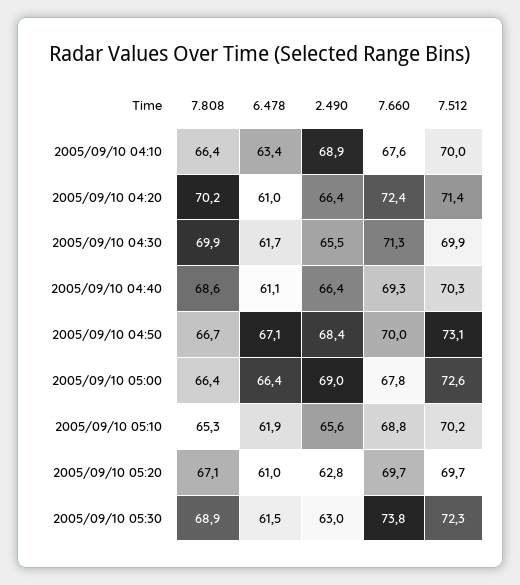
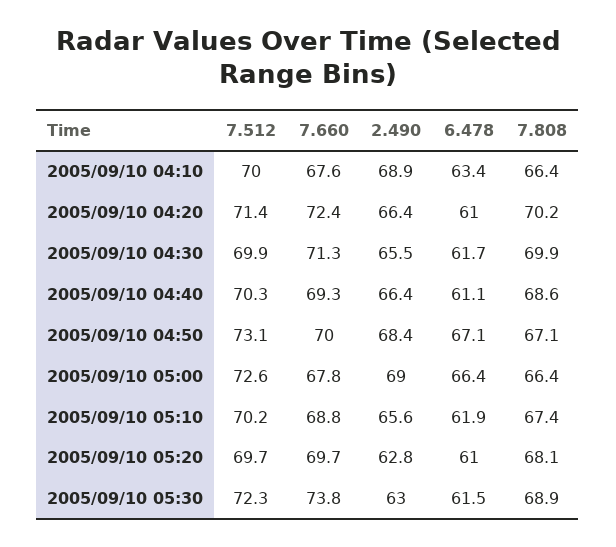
  {
    "7.808": {
      "2005/09/10 04:10": 66.4,
      "2005/09/10 04:20": 70.2,
      "2005/09/10 04:30": 69.9,
      "2005/09/10 04:40": 68.6,
-     "2005/09/10 04:50": 66.7,
+     "2005/09/10 04:50": 67.1,
      "2005/09/10 05:00": 66.4,
-     "2005/09/10 05:10": 65.3,
+     "2005/09/10 05:10": 67.4,
-     "2005/09/10 05:20": 67.1,
+     "2005/09/10 05:20": 68.1,
      "2005/09/10 05:30": 68.9
    },
    "6.478": {
      "2005/09/10 04:10": 63.4,
      "2005/09/10 04:20": 61,
      "2005/09/10 04:30": 61.7,
      "2005/09/10 04:40": 61.1,
      "2005/09/10 04:50": 67.1,
      "2005/09/10 05:00": 66.4,
      "2005/09/10 05:10": 61.9,
      "2005/09/10 05:20": 61,
      "2005/09/10 05:30": 61.5
    },
    "2.490": {
      "2005/09/10 04:10": 68.9,
      "2005/09/10 04:20": 66.4,
      "2005/09/10 04:30": 65.5,
      "2005/09/10 04:40": 66.4,
      "2005/09/10 04:50": 68.4,
      "2005/09/10 05:00": 69,
      "2005/09/10 05:10": 65.6,
      "2005/09/10 05:20": 62.8,
      "2005/09/10 05:30": 63
    },
    "7.660": {
      "2005/09/10 04:10": 67.6,
      "2005/09/10 04:20": 72.4,
      "2005/09/10 04:30": 71.3,
      "2005/09/10 04:40": 69.3,
      "2005/09/10 04:50": 70,
      "2005/09/10 05:00": 67.8,
      "2005/09/10 05:10": 68.8,
      "2005/09/10 05:20": 69.7,
      "2005/09/10 05:30": 73.8
    },
    "7.512": {
      "2005/09/10 04:10": 70,
      "2005/09/10 04:20": 71.4,
      "2005/09/10 04:30": 69.9,
      "2005/09/10 04:40": 70.3,
      "2005/09/10 04:50": 73.1,
      "2005/09/10 05:00": 72.6,
      "2005/09/10 05:10": 70.2,
      "2005/09/10 05:20": 69.7,
      "2005/09/10 05:30": 72.3
    }
  }

